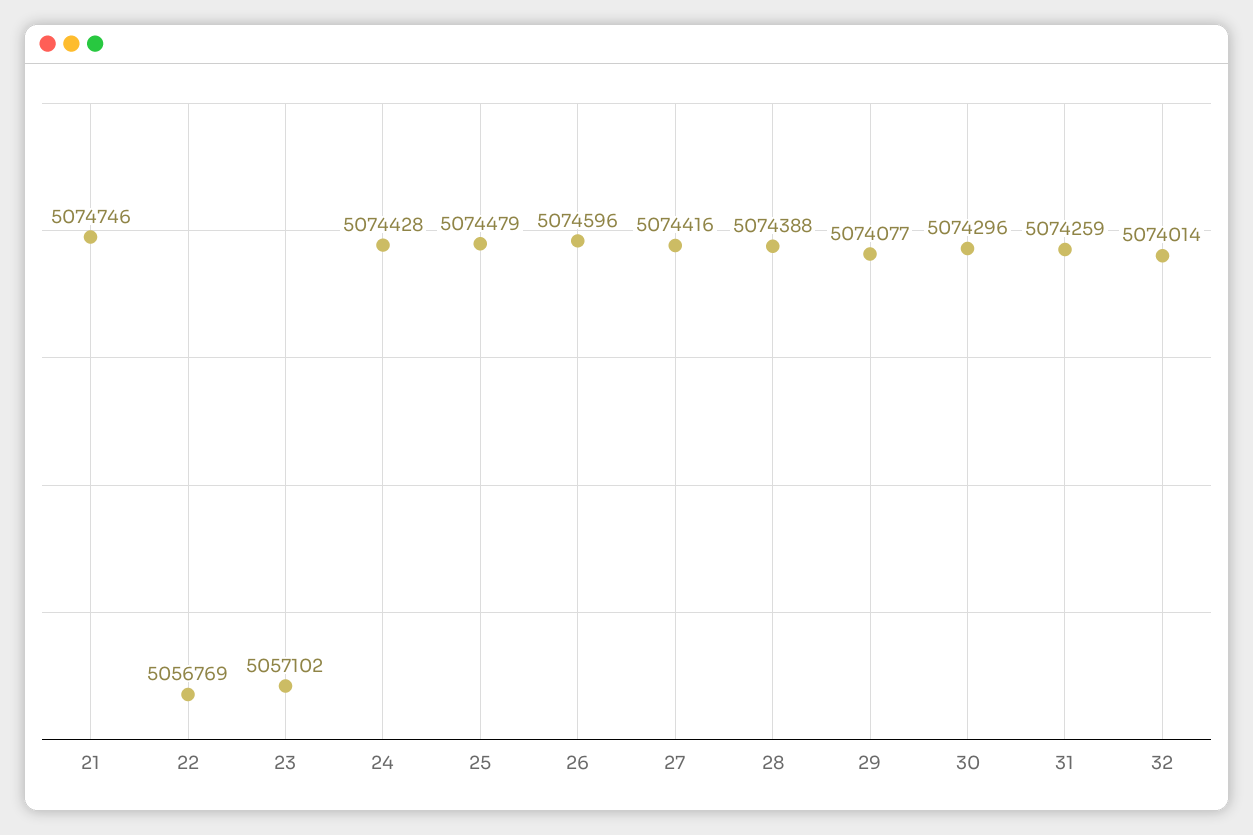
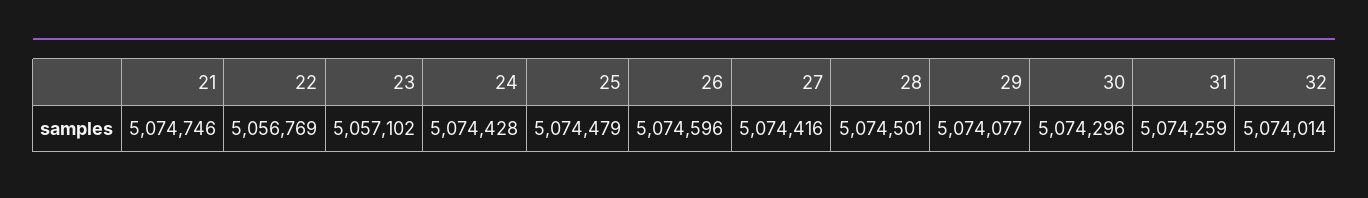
  {
    "21": 5074746,
    "22": 5056769,
    "23": 5057102,
    "24": 5074428,
    "25": 5074479,
    "26": 5074596,
    "27": 5074416,
-   "28": 5074388,
+   "28": 5074501,
    "29": 5074077,
    "30": 5074296,
    "31": 5074259,
    "32": 5074014
  }

